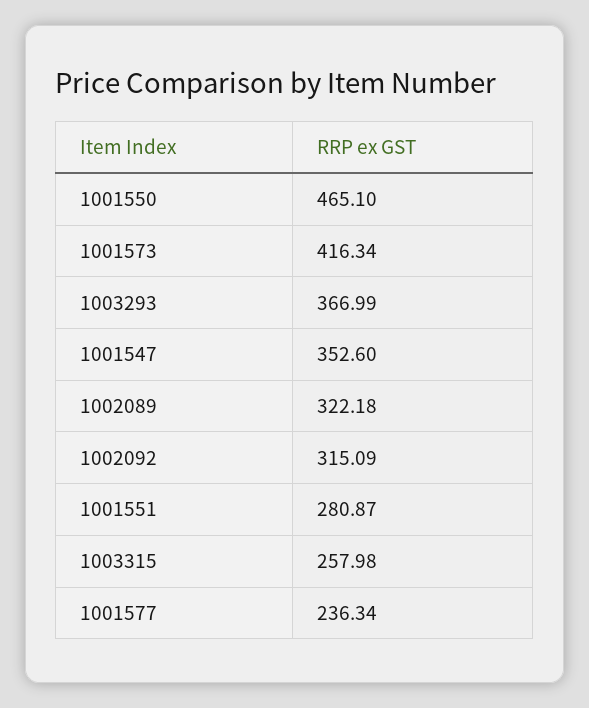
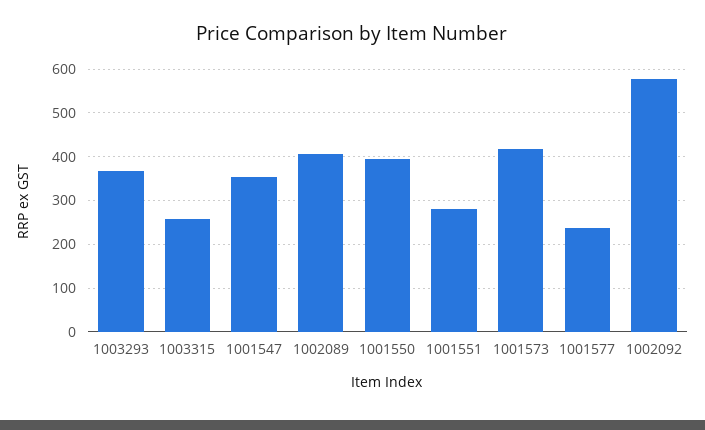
  {
-   "1001550": 465.1,
+   "1001550": 400,
    "1001573": 416.34,
    "1003293": 366.99,
    "1001547": 352.6,
-   "1002089": 322.18,
+   "1002089": 400,
-   "1002092": 315.09,
+   "1002092": 580,
    "1001551": 280.87,
    "1003315": 257.98,
    "1001577": 236.34
  }

